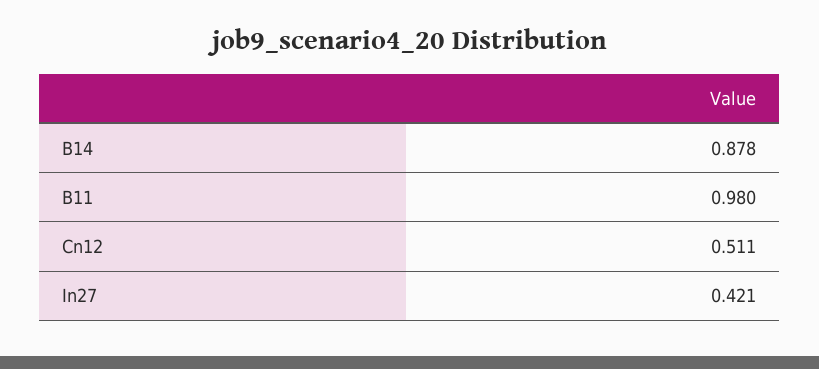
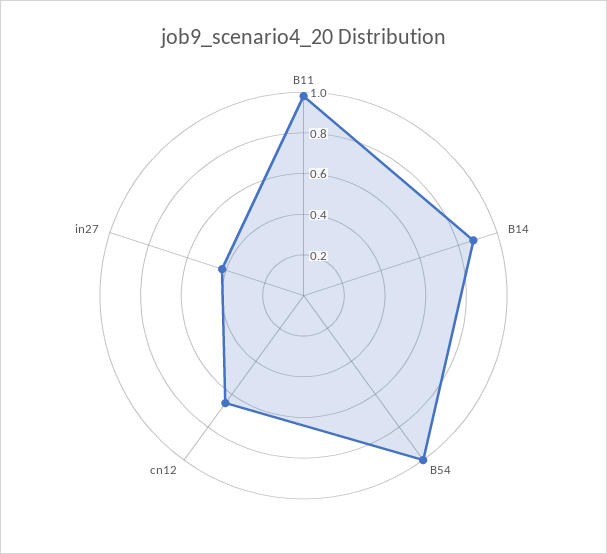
  {
    "B14": 0.878,
    "B11": 0.98,
-   "Cn12": 0.511,
+   "Cn12": 0.65,
-   "In27": 0.421
+   "In27": 0.421,
+   "B54": 1
  }

